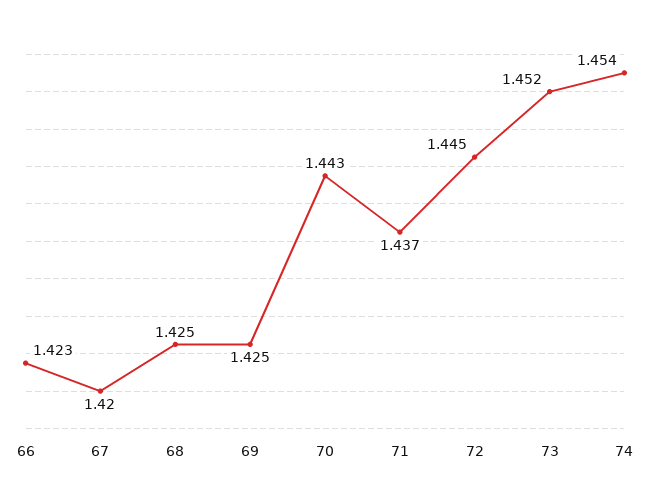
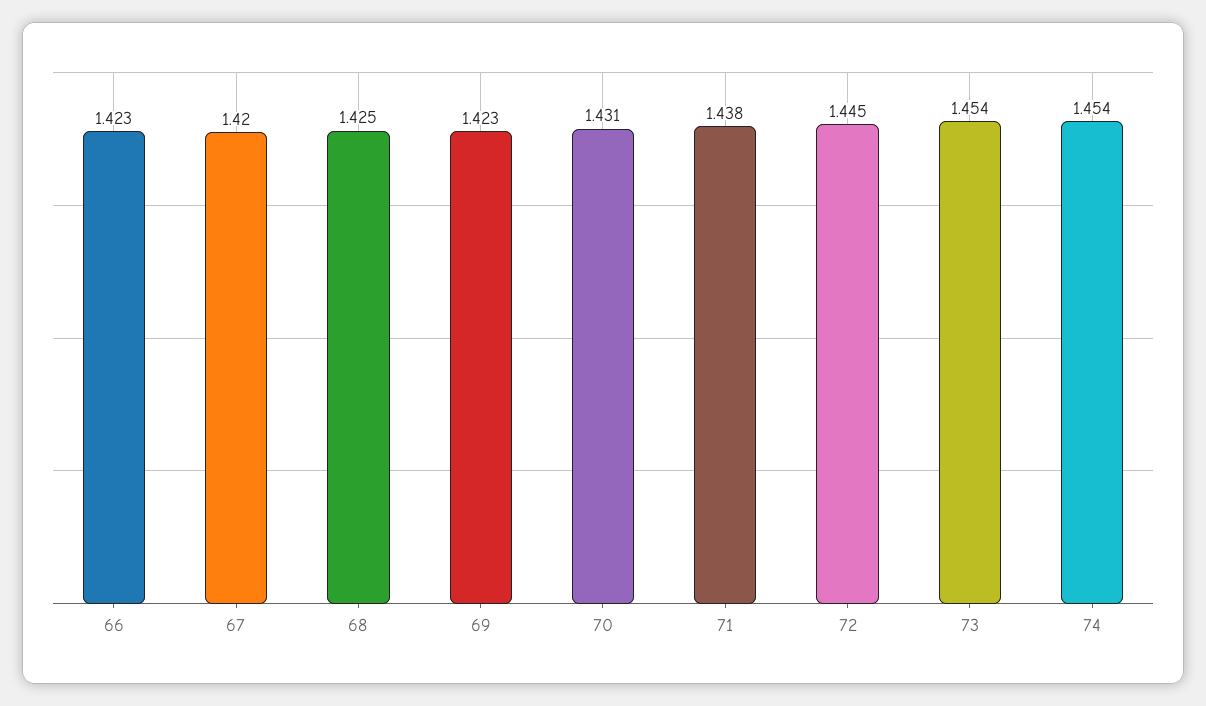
  {
    "66": 1.423,
    "67": 1.42,
    "68": 1.425,
-   "69": 1.425,
+   "69": 1.423,
-   "70": 1.443,
+   "70": 1.431,
-   "71": 1.437,
+   "71": 1.438,
    "72": 1.445,
-   "73": 1.452,
+   "73": 1.454,
    "74": 1.454
  }

